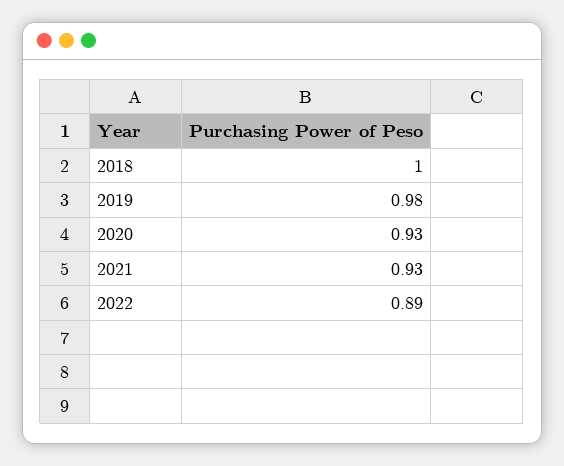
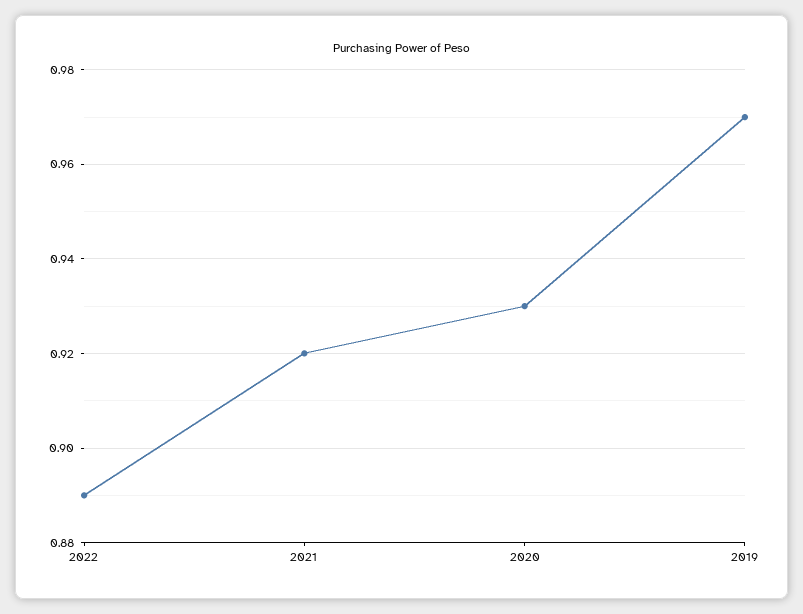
  {
-   "2018": 1,
-   "2019": 0.98,
+   "2019": 0.97,
    "2020": 0.93,
-   "2021": 0.93,
+   "2021": 0.92,
    "2022": 0.89
  }

